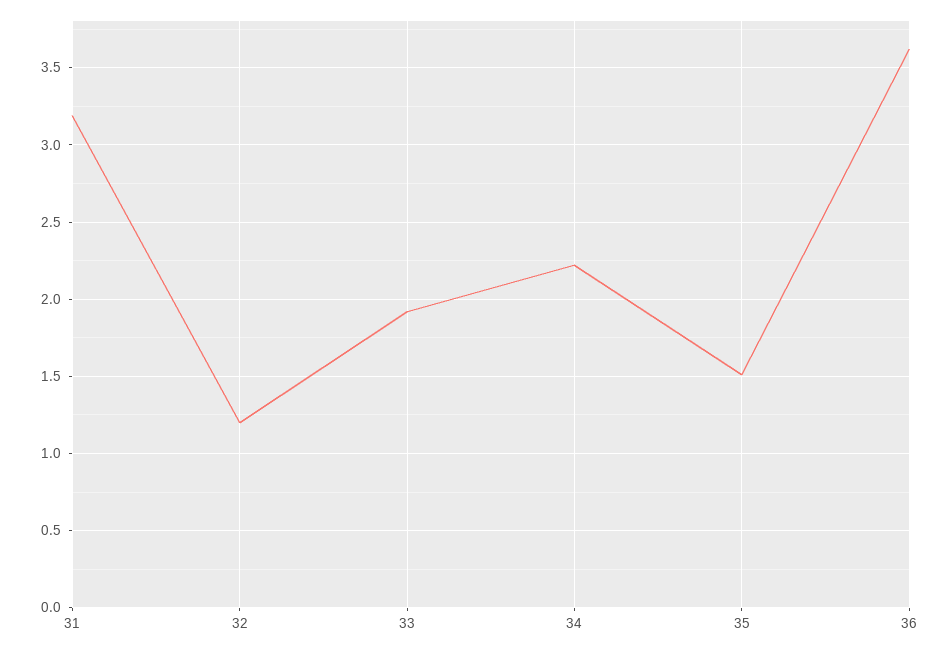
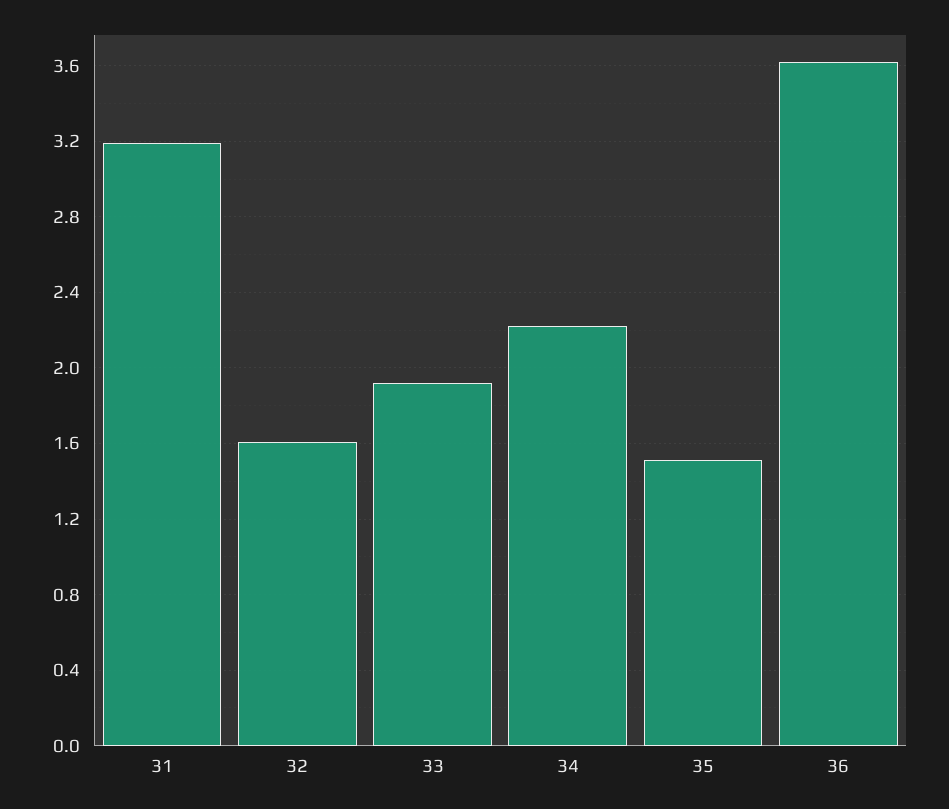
  {
    "31": 3.2,
-   "32": 1.2,
+   "32": 1.6,
    "33": 1.9,
    "34": 2.2,
    "35": 1.5,
    "36": 3.6
  }

